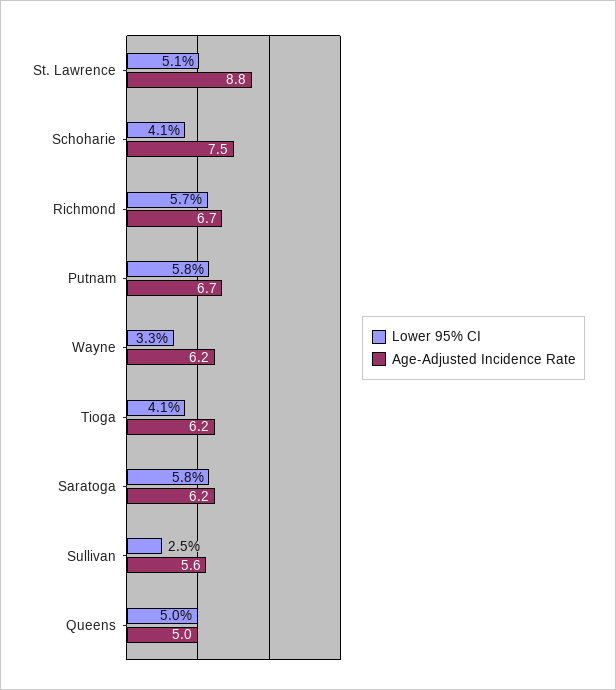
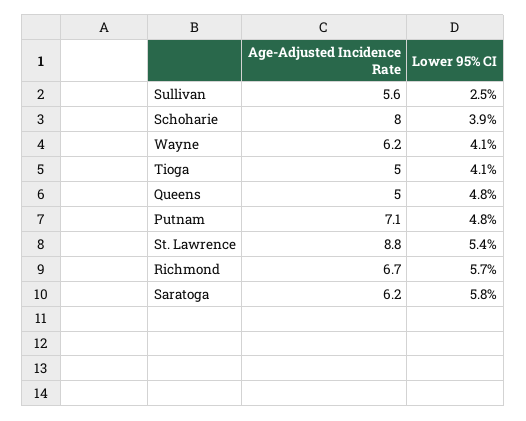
  {
    "Lower 95% CI": {
-     "St. Lawrence": 5.1,
+     "St. Lawrence": 5.4,
-     "Schoharie": 4.1,
+     "Schoharie": 3.9,
      "Richmond": 5.7,
-     "Putnam": 5.8,
+     "Putnam": 4.8,
-     "Wayne": 3.3,
+     "Wayne": 4.1,
      "Tioga": 4.1,
      "Saratoga": 5.8,
      "Sullivan": 2.5,
-     "Queens": 5
+     "Queens": 4.8
    },
    "Age-Adjusted Incidence Rate": {
      "St. Lawrence": 8.8,
-     "Schoharie": 7.5,
+     "Schoharie": 8,
      "Richmond": 6.7,
-     "Putnam": 6.7,
+     "Putnam": 7.1,
      "Wayne": 6.2,
-     "Tioga": 6.2,
+     "Tioga": 5,
      "Saratoga": 6.2,
      "Sullivan": 5.6,
      "Queens": 5
    }
  }

